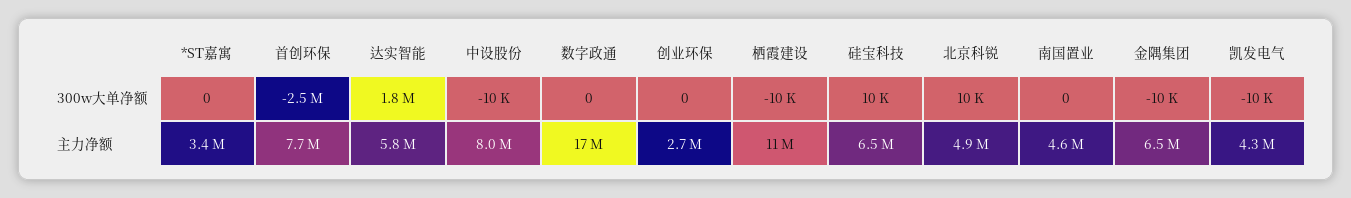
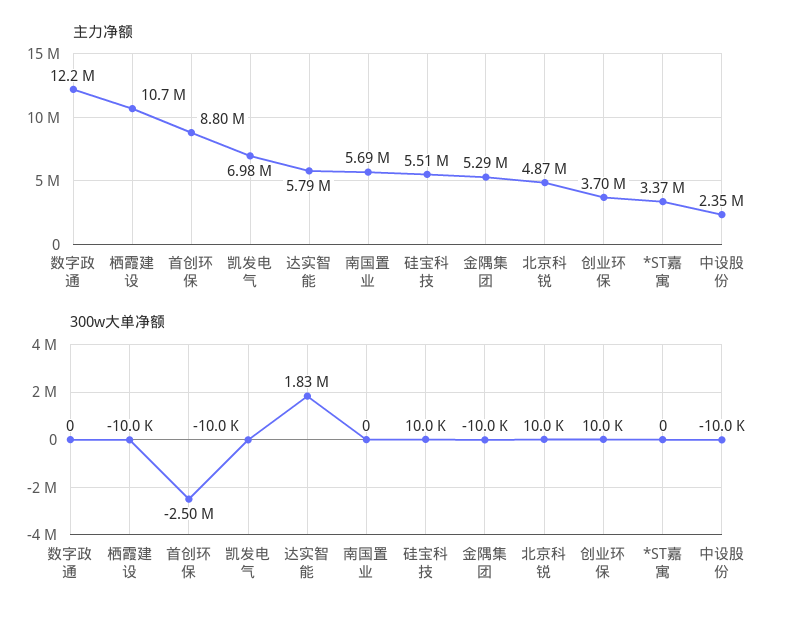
  {
    "300w大单净额": {
      "*ST嘉寓": 0,
      "首创环保": -2500000,
      "达实智能": 1830000,
      "中设股份": -10000,
      "数字政通": 0,
-     "创业环保": 0,
+     "创业环保": 10000,
      "栖霞建设": -10000,
      "硅宝科技": 10000,
      "北京科锐": 10000,
      "南国置业": 0,
      "金隅集团": -10000,
      "凯发电气": -10000
    },
    "主力净额": {
      "*ST嘉寓": 3370000,
-     "首创环保": 7700000,
+     "首创环保": 8800000,
      "达实智能": 5790000,
-     "中设股份": 8000000,
+     "中设股份": 2350000,
-     "数字政通": 17000000,
+     "数字政通": 12200000,
-     "创业环保": 2700000,
+     "创业环保": 3700000,
      "栖霞建设": 10700000,
-     "硅宝科技": 6500000,
+     "硅宝科技": 5510000,
      "北京科锐": 4870000,
-     "南国置业": 4600000,
+     "南国置业": 5690000,
-     "金隅集团": 6500000,
+     "金隅集团": 5290000,
-     "凯发电气": 4300000
+     "凯发电气": 6980000
    }
  }

